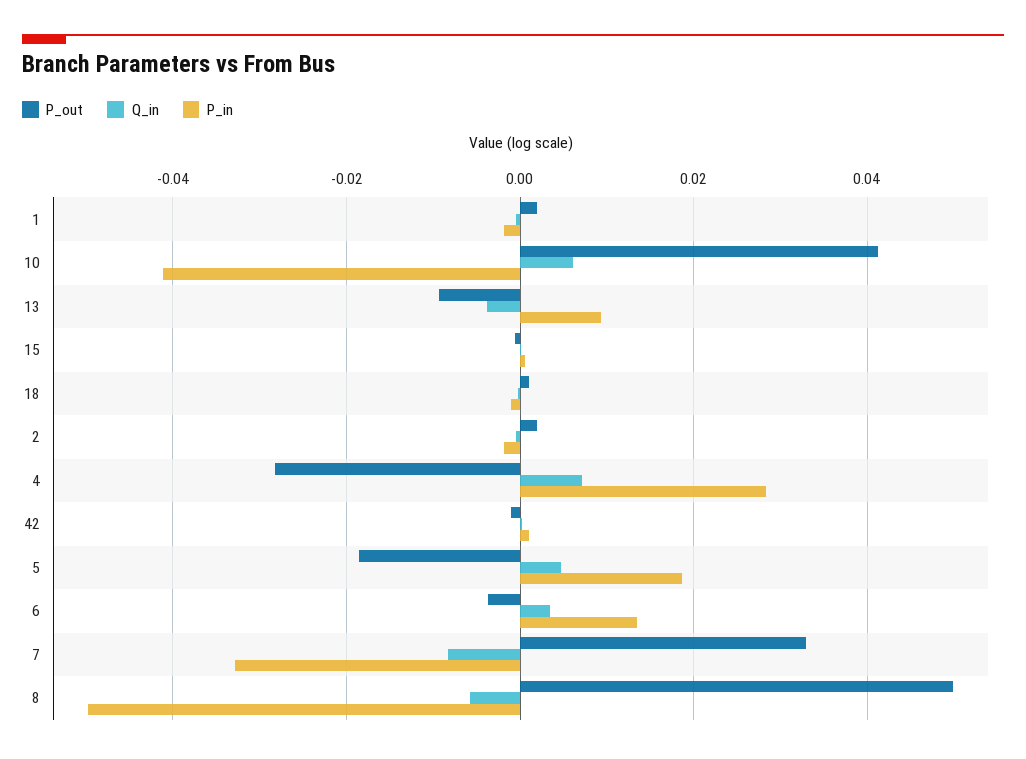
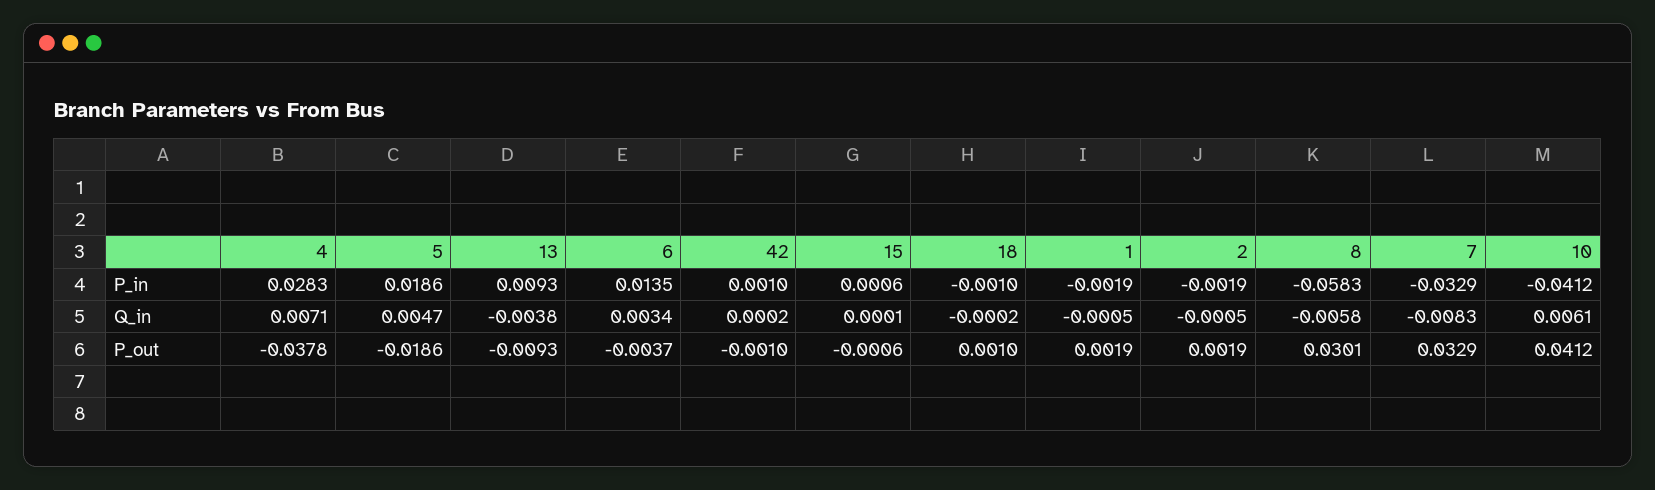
  {
    "P_out": {
      "1": 0.0019,
      "10": 0.0412,
      "13": -0.0093,
      "15": -0.0006,
      "18": 0.001,
      "2": 0.0019,
-     "4": -0.028,
+     "4": -0.0378,
      "42": -0.001,
      "5": -0.0186,
      "6": -0.0037,
      "7": 0.0329,
-     "8": 0.05
+     "8": 0.0301
    },
    "Q_in": {
      "1": -0.0005,
      "10": 0.0061,
      "13": -0.0038,
      "15": 0.0001,
      "18": -0.0002,
      "2": -0.0005,
      "4": 0.0071,
      "42": 0.0002,
      "5": 0.0047,
      "6": 0.0034,
      "7": -0.0083,
      "8": -0.0058
    },
    "P_in": {
      "1": -0.0019,
      "10": -0.0412,
      "13": 0.0093,
      "15": 0.0006,
      "18": -0.001,
      "2": -0.0019,
      "4": 0.0283,
      "42": 0.001,
      "5": 0.0186,
      "6": 0.0135,
      "7": -0.0329,
-     "8": -0.05
+     "8": -0.0583
    }
  }

